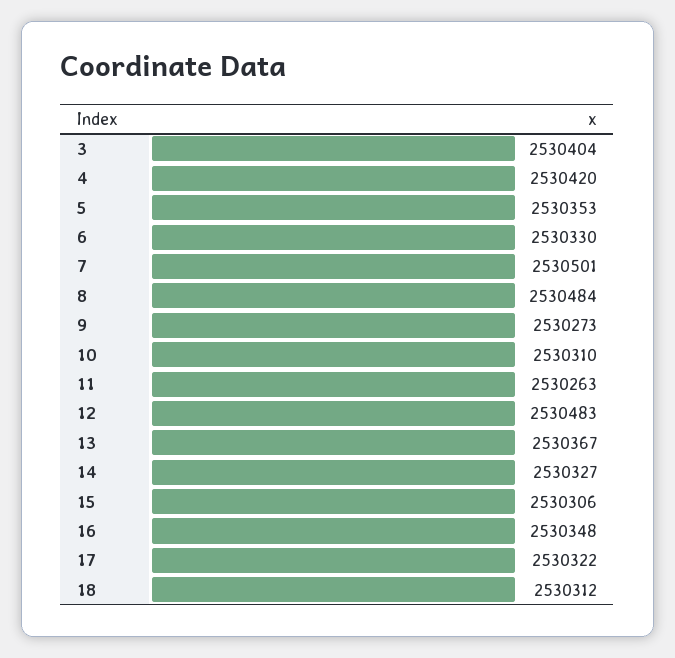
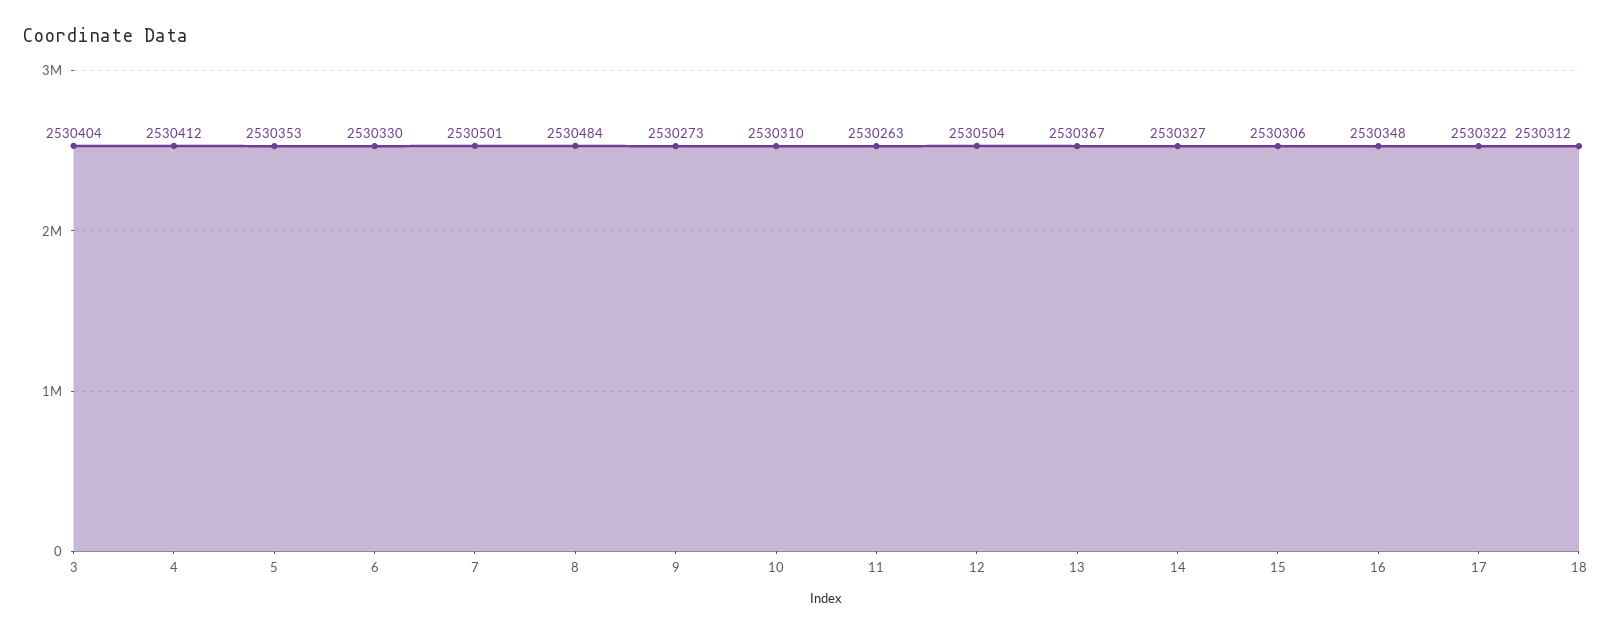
  {
    "3": 2530404,
-   "4": 2530420,
+   "4": 2530412,
    "5": 2530353,
    "6": 2530330,
    "7": 2530501,
    "8": 2530484,
    "9": 2530273,
    "10": 2530310,
    "11": 2530263,
-   "12": 2530483,
+   "12": 2530504,
    "13": 2530367,
    "14": 2530327,
    "15": 2530306,
    "16": 2530348,
    "17": 2530322,
    "18": 2530312
  }

